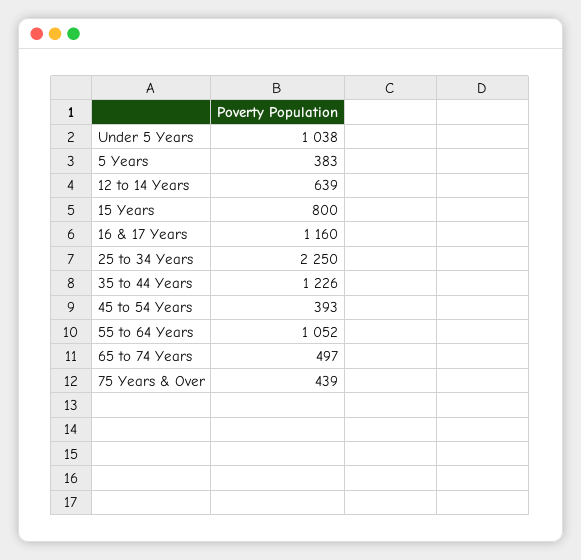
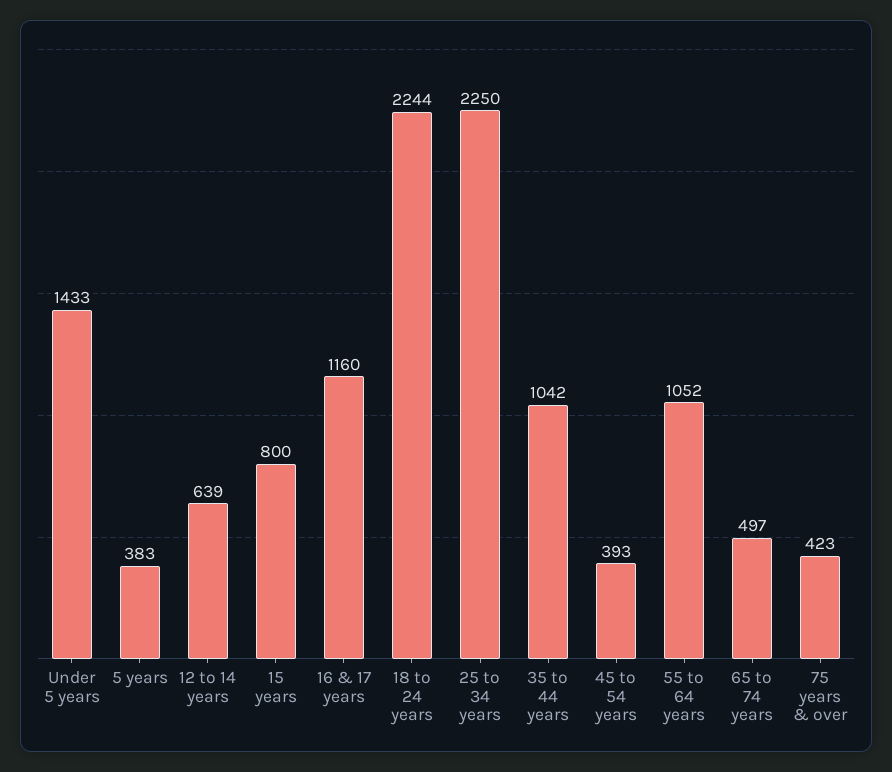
  {
-   "Under 5 Years": 1038,
+   "Under 5 Years": 1433,
    "5 Years": 383,
    "12 to 14 Years": 639,
    "15 Years": 800,
    "16 & 17 Years": 1160,
    "25 to 34 Years": 2250,
-   "35 to 44 Years": 1226,
+   "35 to 44 Years": 1042,
    "45 to 54 Years": 393,
    "55 to 64 Years": 1052,
    "65 to 74 Years": 497,
-   "75 Years & Over": 439
+   "75 Years & Over": 423,
+   "18 to 24 years": 2244
  }

